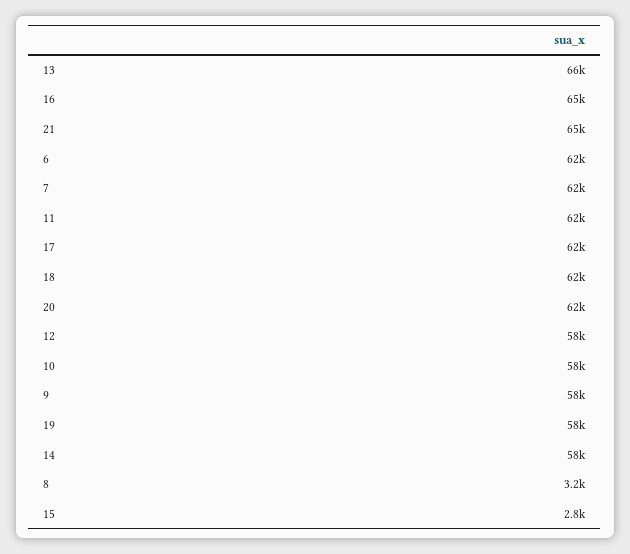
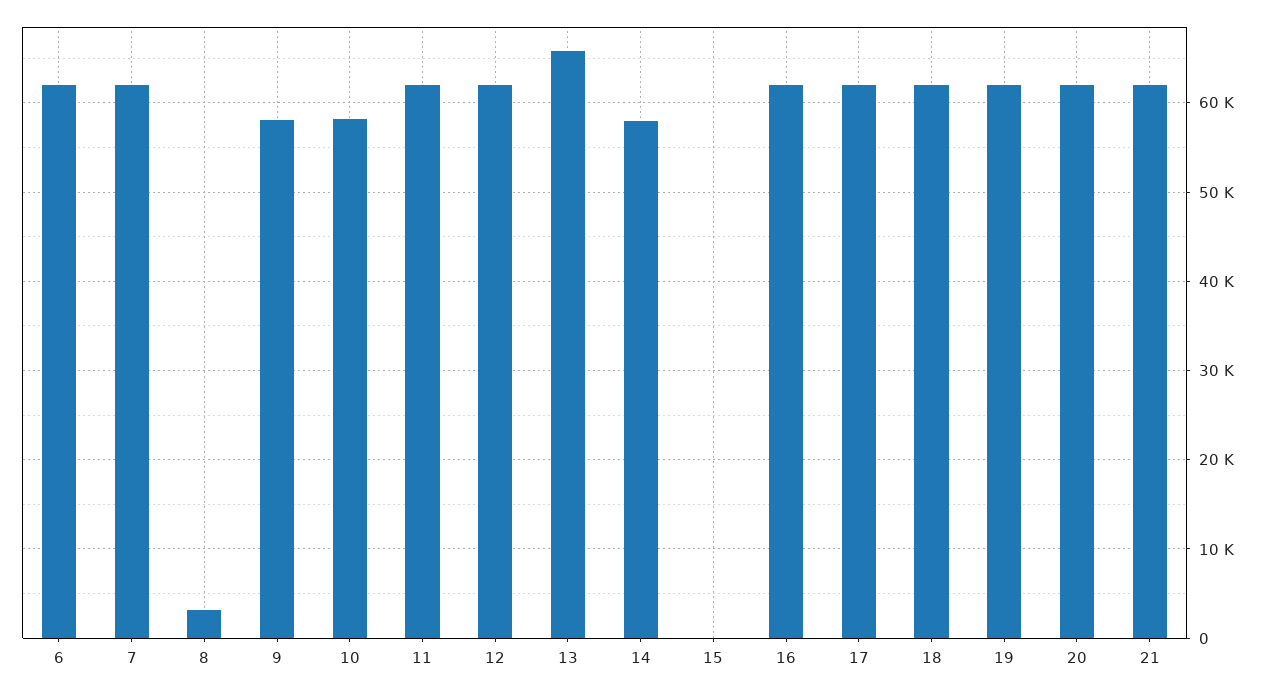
  {
    "13": 66000,
-   "16": 65000,
+   "16": 62000,
-   "21": 65000,
+   "21": 62000,
    "6": 62000,
    "7": 62000,
    "11": 62000,
    "17": 62000,
    "18": 62000,
    "20": 62000,
-   "12": 58000,
+   "12": 62000,
    "10": 58000,
    "9": 58000,
-   "19": 58000,
+   "19": 62000,
    "14": 58000,
    "8": 3200,
-   "15": 2800
+   "15": 0
  }

